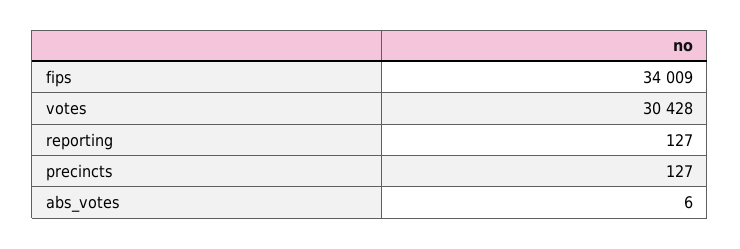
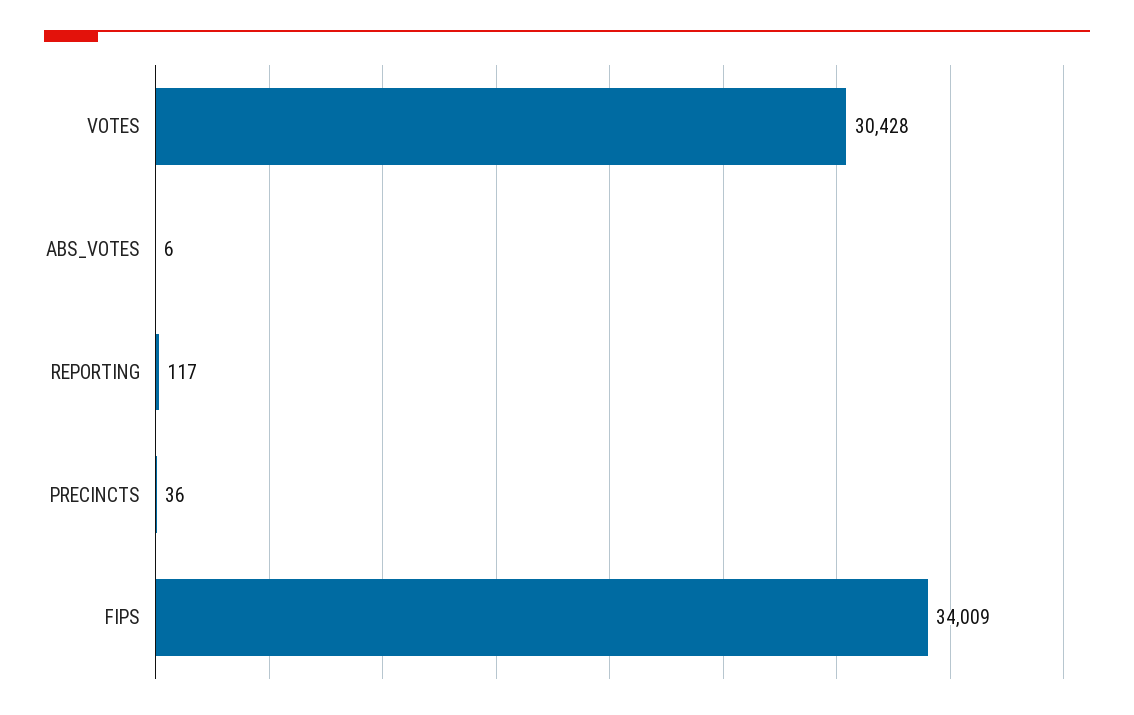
  {
    "fips": 34009,
    "votes": 30428,
-   "reporting": 127,
+   "reporting": 117,
-   "precincts": 127,
+   "precincts": 36,
    "abs_votes": 6
  }

